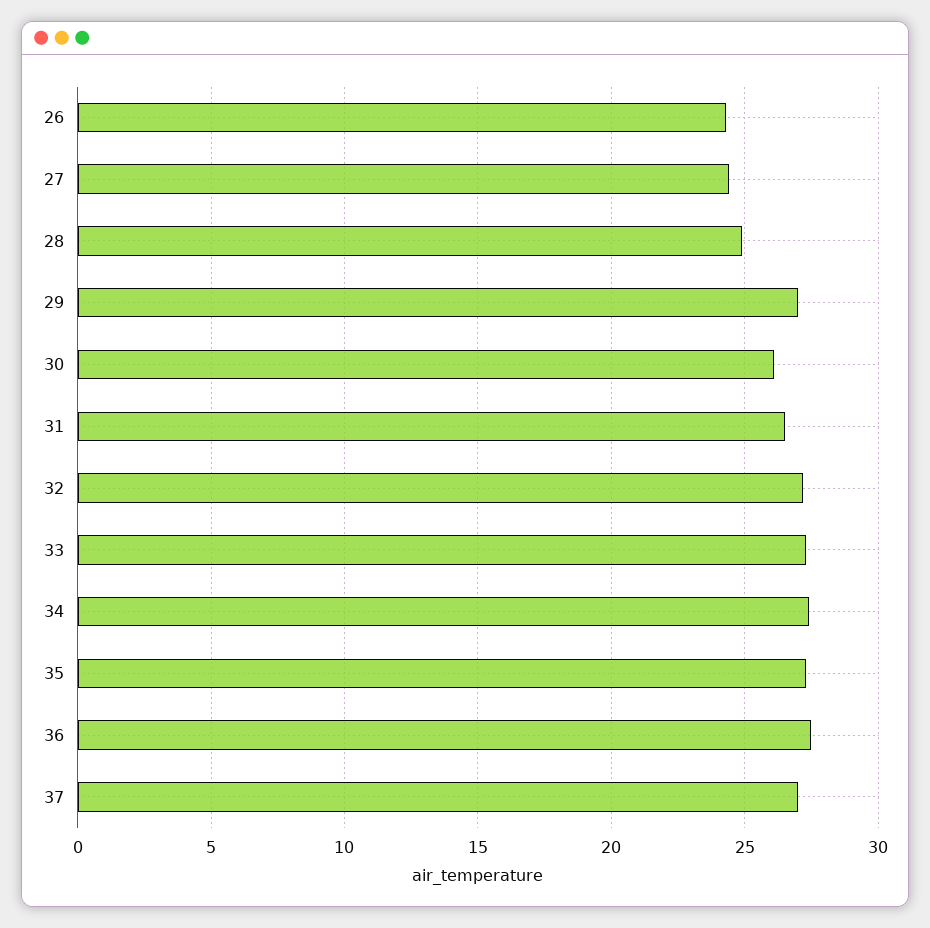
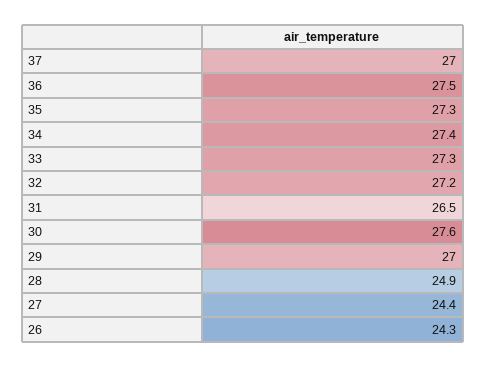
  {
    "26": 24.3,
    "27": 24.4,
    "28": 24.9,
    "29": 27,
-   "30": 26,
+   "30": 27.6,
    "31": 26.5,
    "32": 27.2,
    "33": 27.3,
    "34": 27.4,
    "35": 27.3,
    "36": 27.5,
    "37": 27
  }

